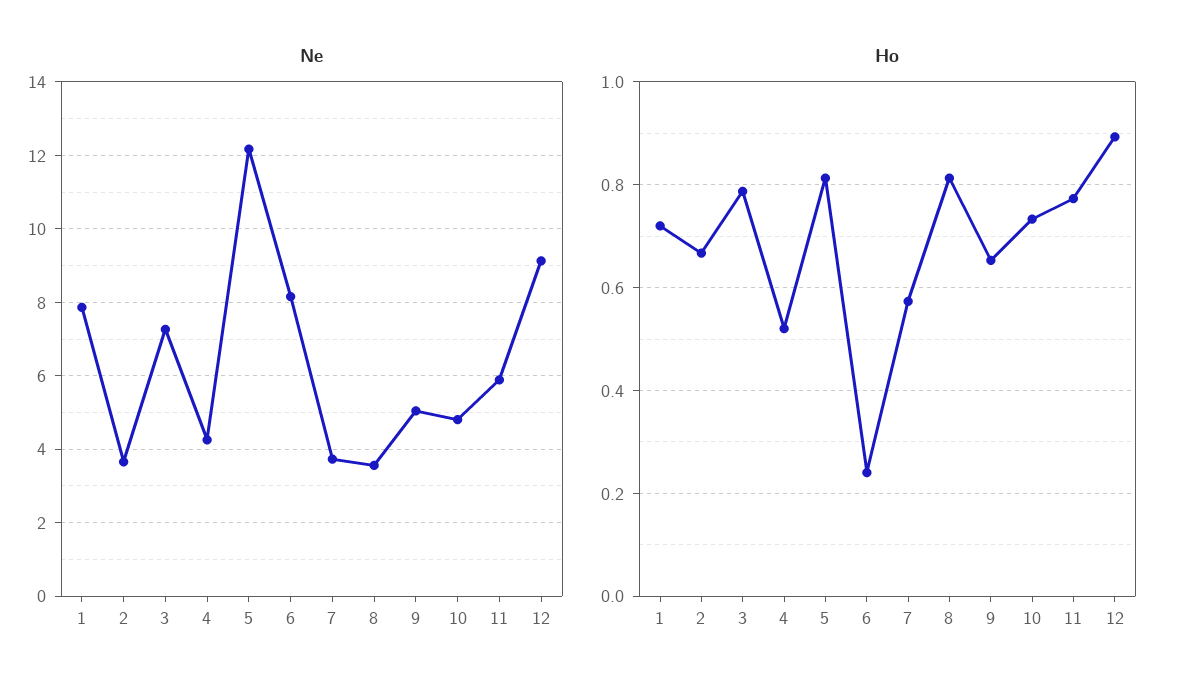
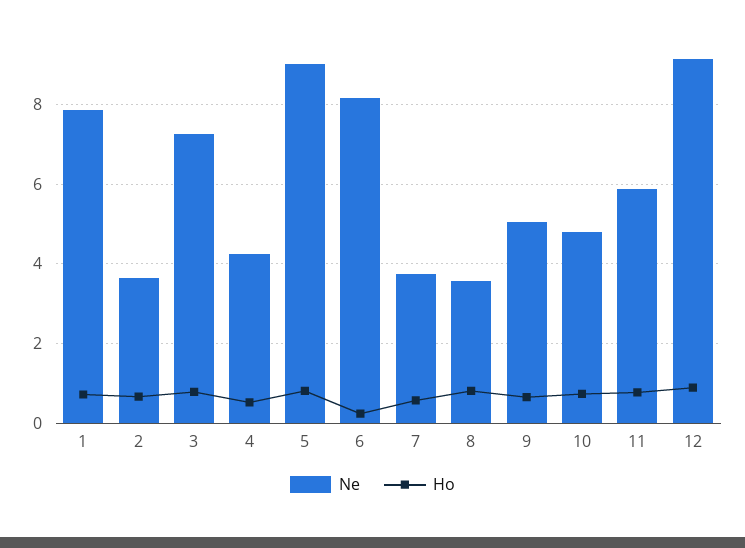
  {
    "Ne": {
      "1": 7.8,
      "2": 3.6,
      "3": 7.2,
      "4": 4.2,
-     "5": 12.2,
+     "5": 9,
      "6": 8.2,
      "7": 3.8,
      "8": 3.6,
      "9": 5,
      "10": 4.8,
      "11": 5.8,
      "12": 9.2
    },
    "Ho": {
      "1": 0.72,
      "2": 0.66,
      "3": 0.78,
      "4": 0.52,
      "5": 0.82,
      "6": 0.24,
      "7": 0.58,
      "8": 0.82,
      "9": 0.66,
      "10": 0.74,
      "11": 0.78,
      "12": 0.9
    }
  }

